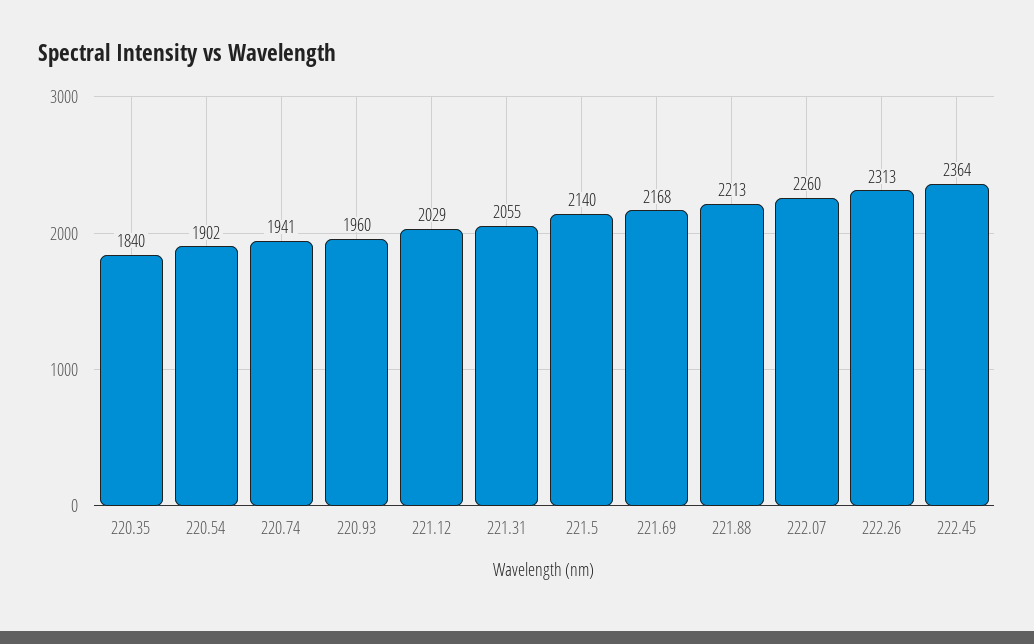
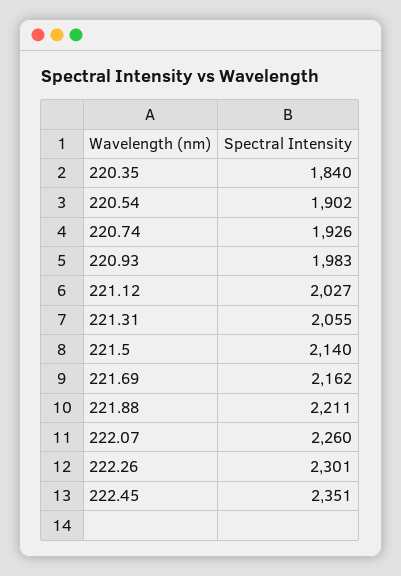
  {
    "220.35": 1840,
    "220.54": 1902,
-   "220.74": 1941,
+   "220.74": 1926,
-   "220.93": 1960,
+   "220.93": 1983,
-   "221.12": 2029,
+   "221.12": 2027,
    "221.31": 2055,
    "221.5": 2140,
-   "221.69": 2168,
+   "221.69": 2162,
-   "221.88": 2213,
+   "221.88": 2211,
    "222.07": 2260,
-   "222.26": 2313,
+   "222.26": 2301,
-   "222.45": 2364
+   "222.45": 2351
  }

